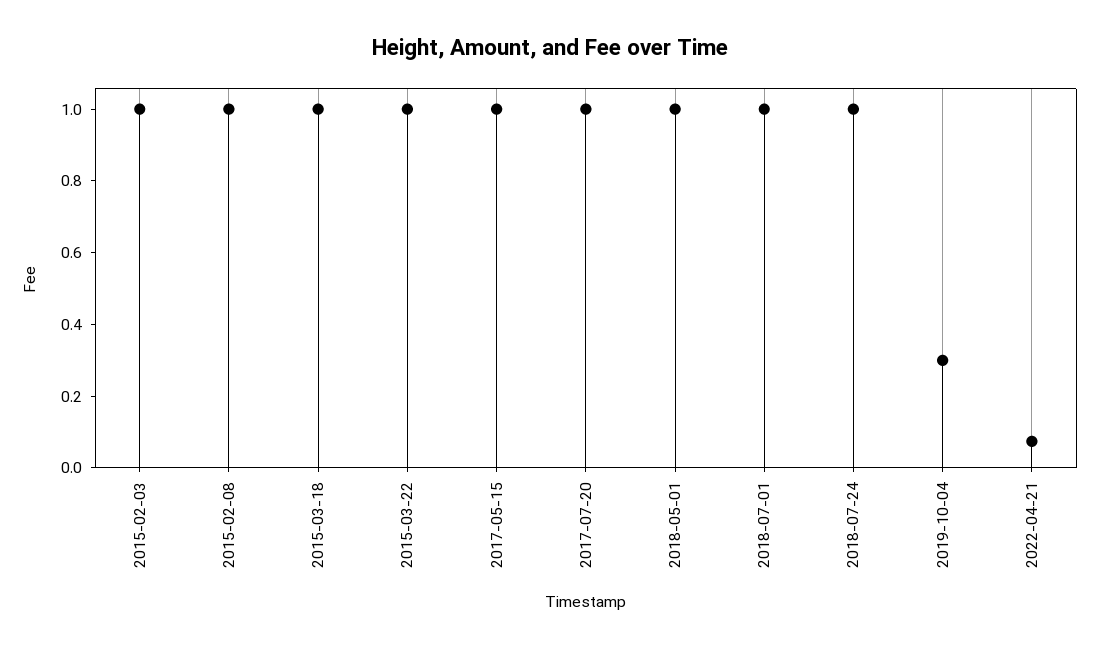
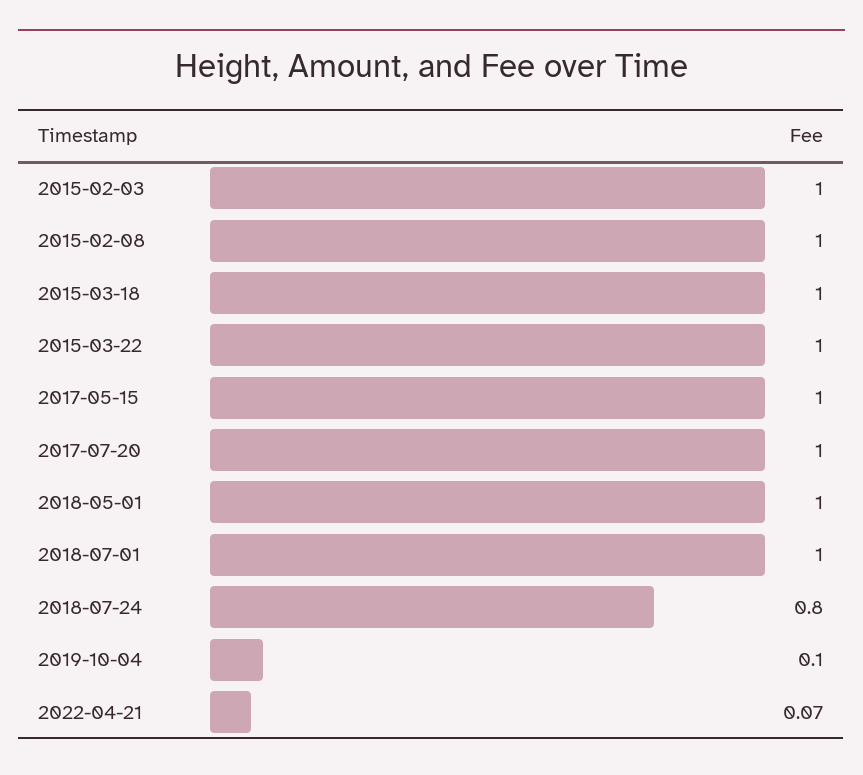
  {
    "2015-02-03": 1,
    "2015-02-08": 1,
    "2015-03-18": 1,
    "2015-03-22": 1,
    "2017-05-15": 1,
    "2017-07-20": 1,
    "2018-05-01": 1,
    "2018-07-01": 1,
-   "2018-07-24": 1,
+   "2018-07-24": 0.8,
-   "2019-10-04": 0.3,
+   "2019-10-04": 0.1,
    "2022-04-21": 0.07
  }

